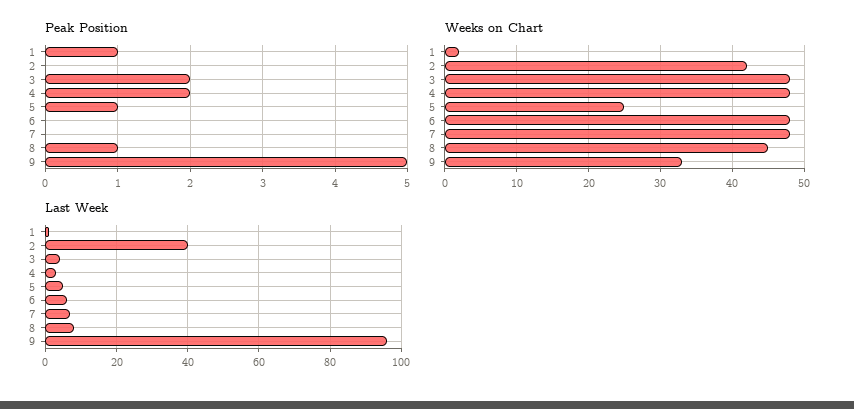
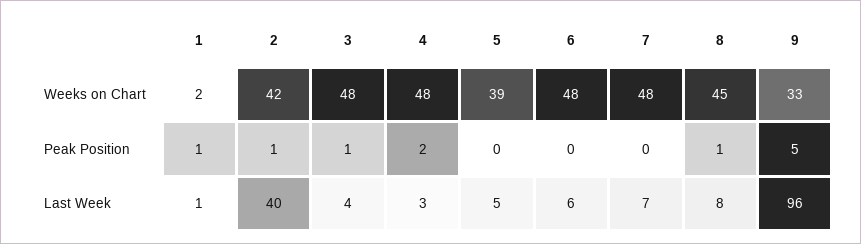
  {
    "Peak Position": {
      "1": 1,
-     "2": 0,
+     "2": 1,
-     "3": 2,
+     "3": 1,
      "4": 2,
-     "5": 1,
+     "5": 0,
      "6": 0,
      "7": 0,
      "8": 1,
      "9": 5
    },
    "Weeks on Chart": {
      "1": 2,
      "2": 42,
      "3": 48,
      "4": 48,
-     "5": 25,
+     "5": 39,
      "6": 48,
      "7": 48,
      "8": 45,
      "9": 33
    },
    "Last Week": {
      "1": 1,
      "2": 40,
      "3": 4,
      "4": 3,
      "5": 5,
      "6": 6,
      "7": 7,
      "8": 8,
      "9": 96
    }
  }

